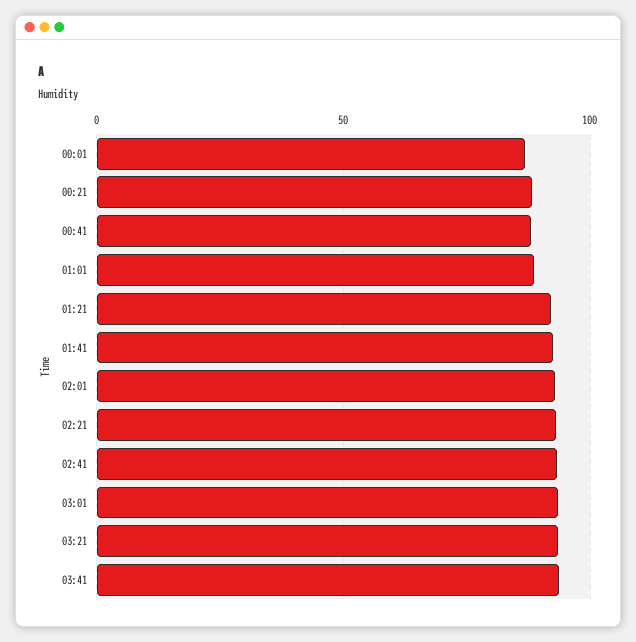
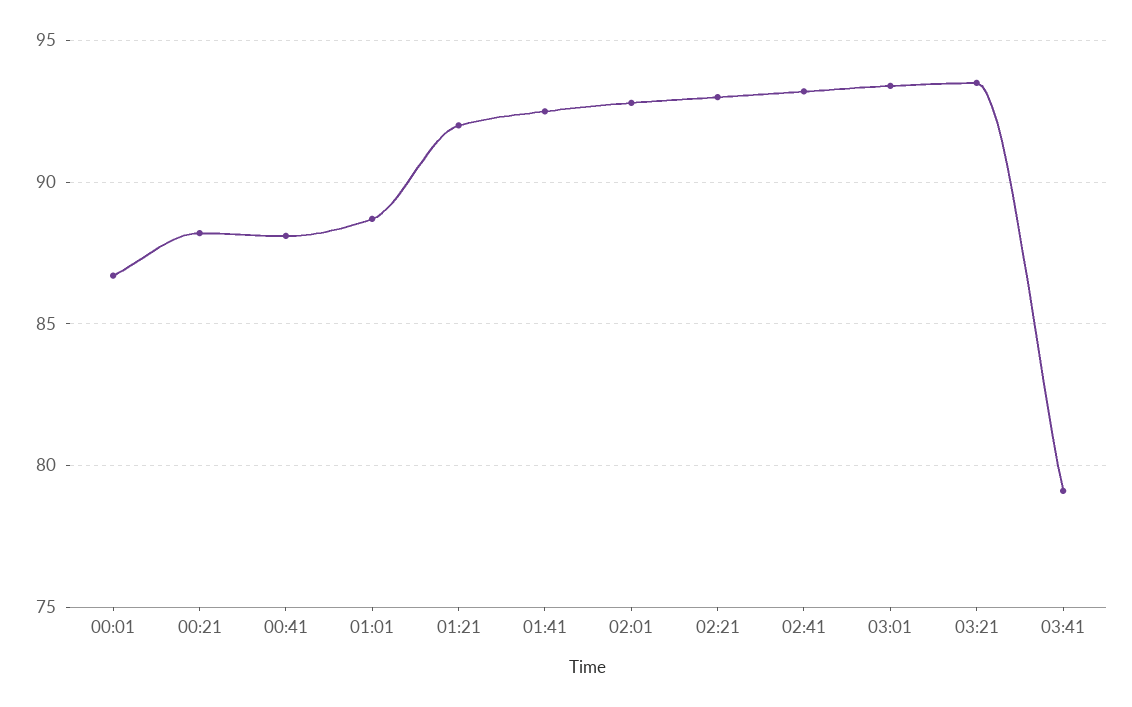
  {
    "00:01": 86.5,
    "00:21": 88,
    "00:41": 88,
    "01:01": 88.5,
    "01:21": 92,
    "01:41": 92.5,
    "02:01": 93,
    "02:21": 93,
    "02:41": 93,
    "03:01": 93.5,
    "03:21": 93.5,
-   "03:41": 95
+   "03:41": 79
  }

